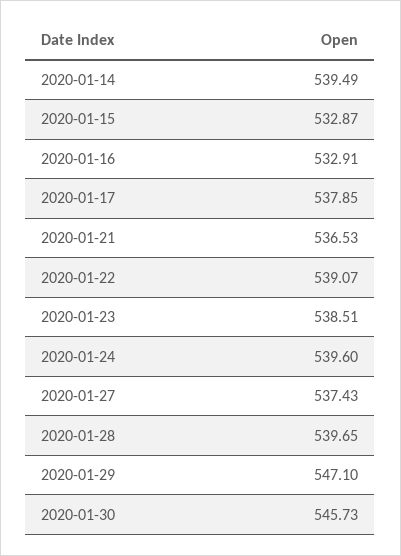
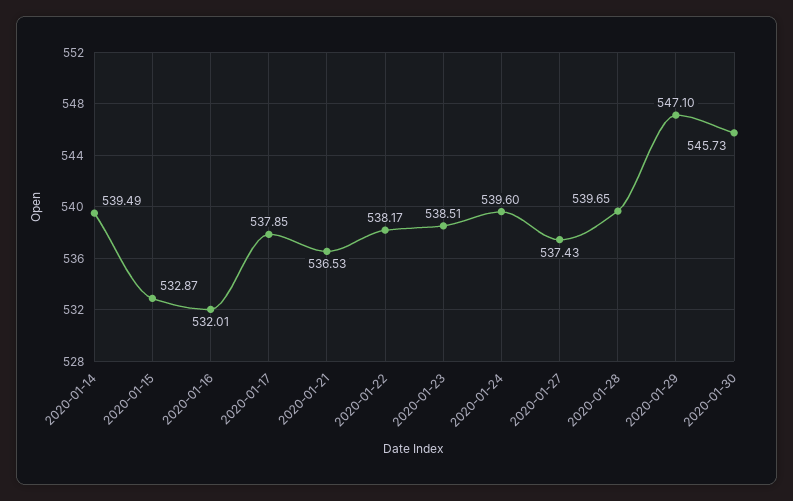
  {
    "2020-01-14": 539.49,
    "2020-01-15": 532.87,
-   "2020-01-16": 532.91,
+   "2020-01-16": 532.01,
    "2020-01-17": 537.85,
    "2020-01-21": 536.53,
-   "2020-01-22": 539.07,
+   "2020-01-22": 538.17,
    "2020-01-23": 538.51,
    "2020-01-24": 539.6,
    "2020-01-27": 537.43,
    "2020-01-28": 539.65,
    "2020-01-29": 547.1,
    "2020-01-30": 545.73
  }

